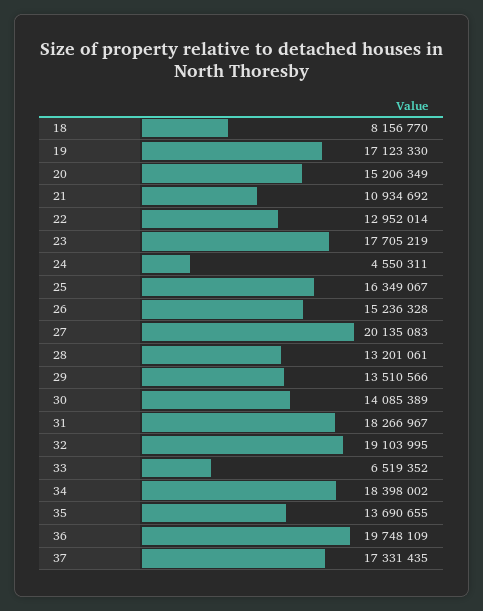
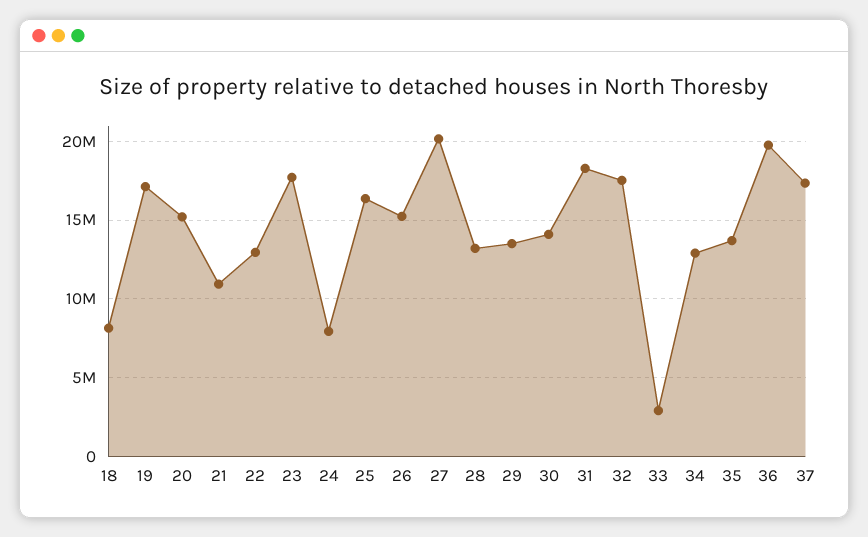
  {
    "18": 8156770,
    "19": 17123330,
    "20": 15206349,
    "21": 10934692,
    "22": 12952014,
    "23": 17705219,
-   "24": 4550311,
+   "24": 8000000,
    "25": 16349067,
    "26": 15236328,
    "27": 20135083,
    "28": 13201061,
    "29": 13510566,
    "30": 14085389,
    "31": 18266967,
-   "32": 19103995,
+   "32": 17500000,
-   "33": 6519352,
+   "33": 3000000,
-   "34": 18398002,
+   "34": 13000000,
    "35": 13690655,
    "36": 19748109,
    "37": 17331435
  }

